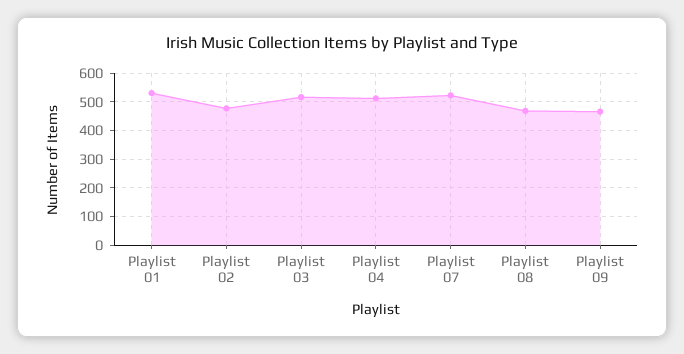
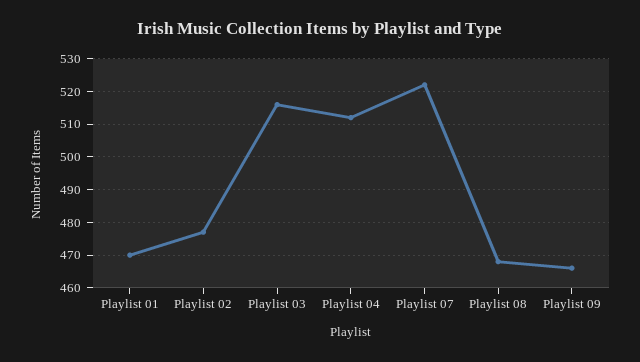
  {
-   "Playlist 01": 525,
+   "Playlist 01": 470,
    "Playlist 02": 475,
    "Playlist 03": 515,
    "Playlist 04": 510,
    "Playlist 07": 520,
    "Playlist 08": 470,
    "Playlist 09": 465
  }

